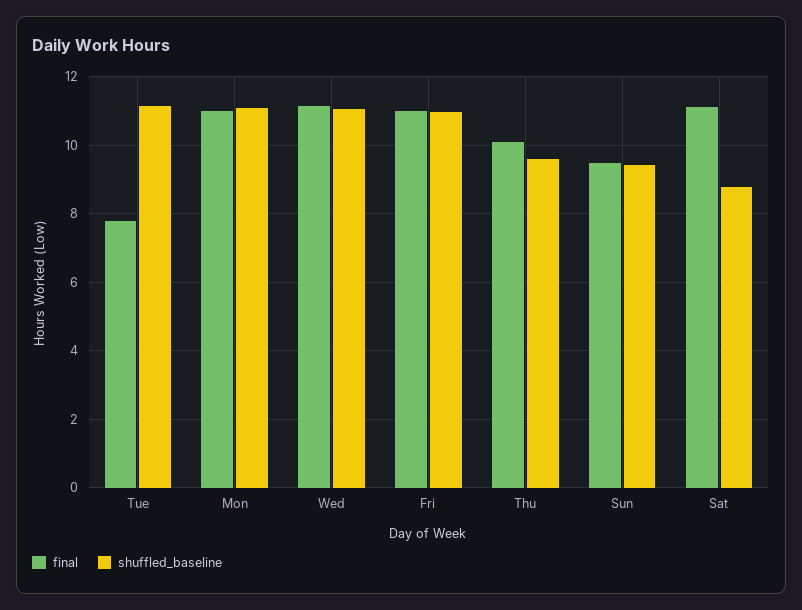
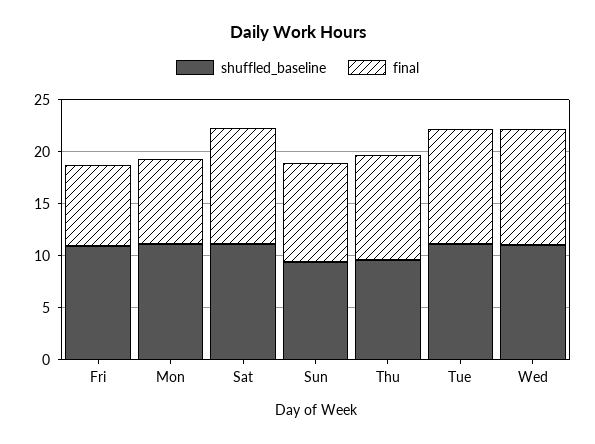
  {
    "final": {
-     "Tue": 7.8,
+     "Tue": 11,
-     "Mon": 11,
+     "Mon": 8,
      "Wed": 11.2,
-     "Fri": 11,
+     "Fri": 8,
      "Thu": 10,
      "Sun": 9.4,
      "Sat": 11.2
    },
    "shuffled_baseline": {
      "Tue": 11.2,
      "Mon": 11,
      "Wed": 11,
      "Fri": 11,
      "Thu": 9.6,
      "Sun": 9.4,
-     "Sat": 8.8
+     "Sat": 11
    }
  }

